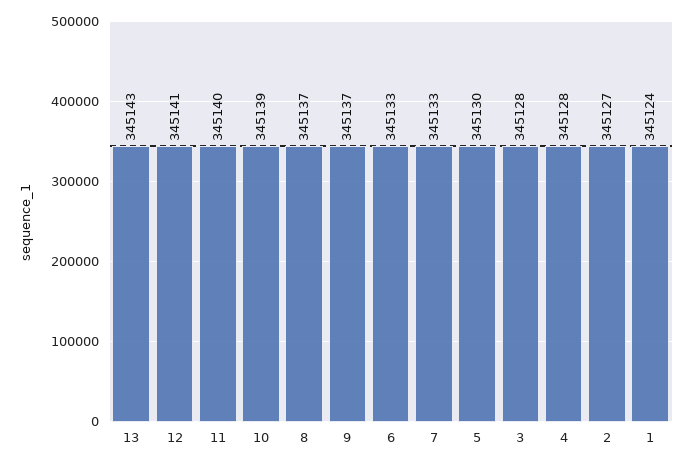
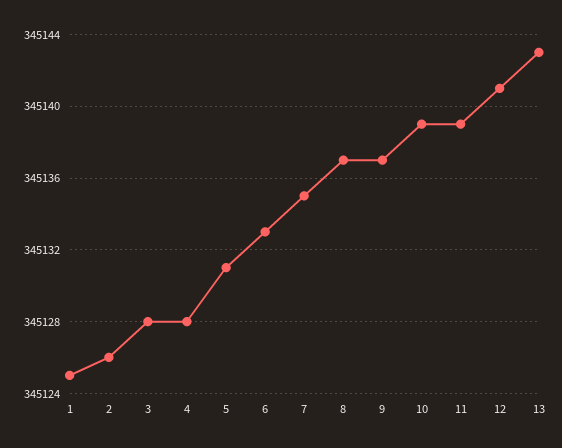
  {
    "13": 345143,
    "12": 345141,
-   "11": 345140,
+   "11": 345139,
    "10": 345139,
    "8": 345137,
    "9": 345137,
    "6": 345133,
-   "7": 345133,
+   "7": 345135,
-   "5": 345130,
+   "5": 345131,
    "3": 345128,
    "4": 345128,
-   "2": 345127,
+   "2": 345126,
-   "1": 345124
+   "1": 345125
  }

